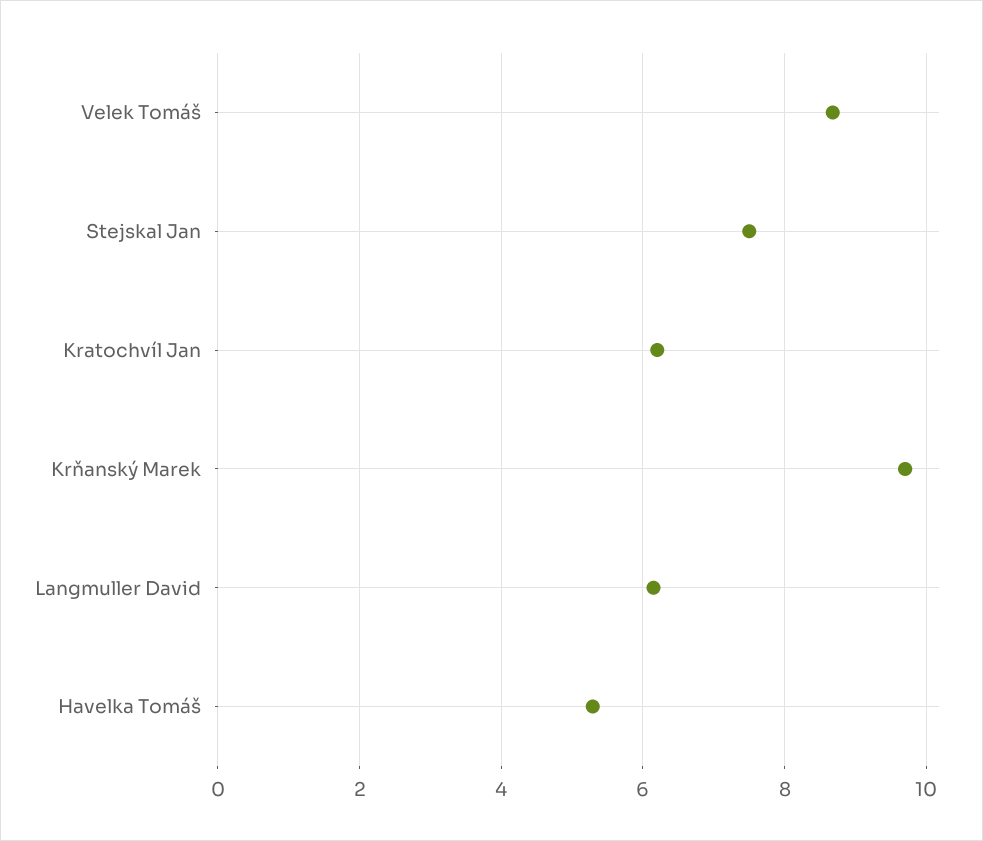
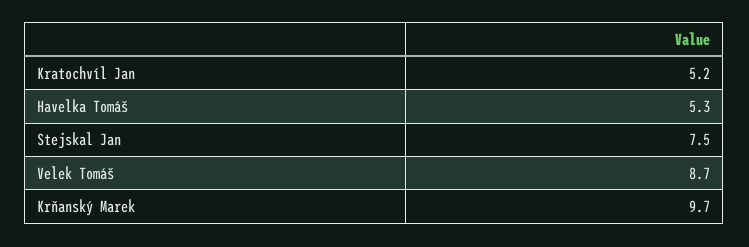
  {
    "Velek Tomáš": 8.7,
    "Stejskal Jan": 7.5,
-   "Kratochvíl Jan": 6.2,
+   "Kratochvíl Jan": 5.2,
    "Krňanský Marek": 9.7,
-   "Langmuller David": 6.2,
    "Havelka Tomáš": 5.3
  }

